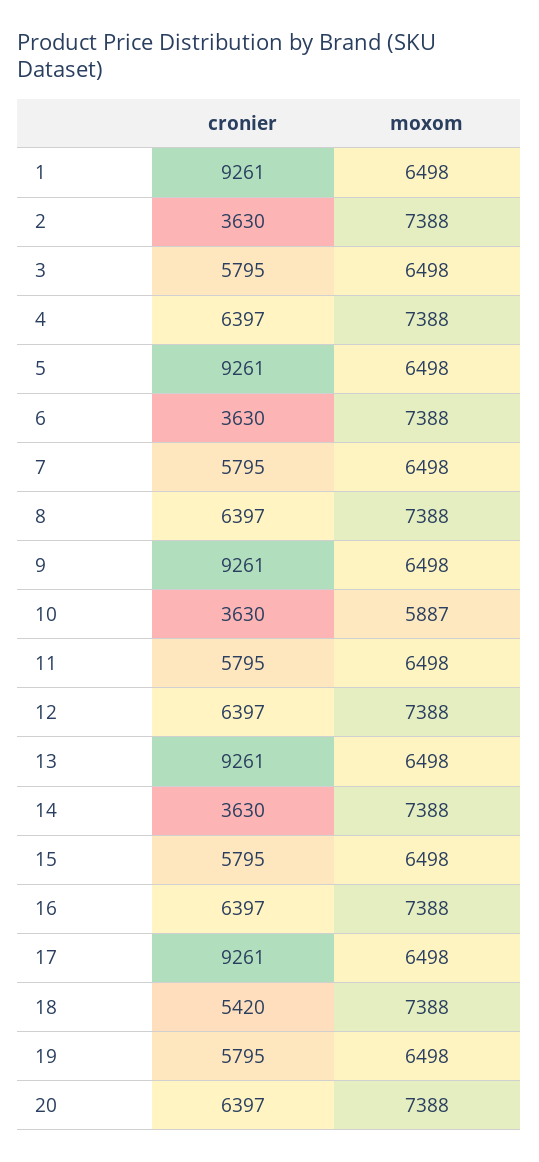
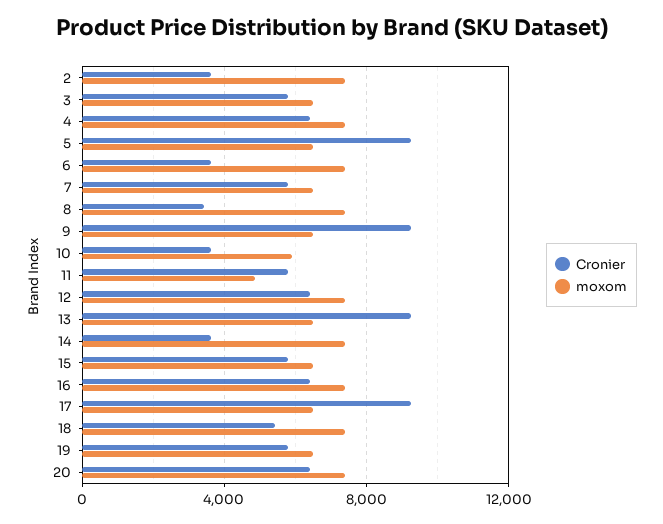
  {
    "cronier": {
-     "1": 9261,
      "2": 3630,
      "3": 5795,
      "4": 6397,
      "5": 9261,
      "6": 3630,
      "7": 5795,
-     "8": 6397,
+     "8": 3500,
      "9": 9261,
      "10": 3630,
      "11": 5795,
      "12": 6397,
      "13": 9261,
      "14": 3630,
      "15": 5795,
      "16": 6397,
      "17": 9261,
      "18": 5420,
      "19": 5795,
      "20": 6397
    },
    "moxom": {
-     "1": 6498,
      "2": 7388,
      "3": 6498,
      "4": 7388,
      "5": 6498,
      "6": 7388,
      "7": 6498,
      "8": 7388,
      "9": 6498,
      "10": 5887,
-     "11": 6498,
+     "11": 5000,
      "12": 7388,
      "13": 6498,
      "14": 7388,
      "15": 6498,
      "16": 7388,
      "17": 6498,
      "18": 7388,
      "19": 6498,
      "20": 7388
    }
  }

